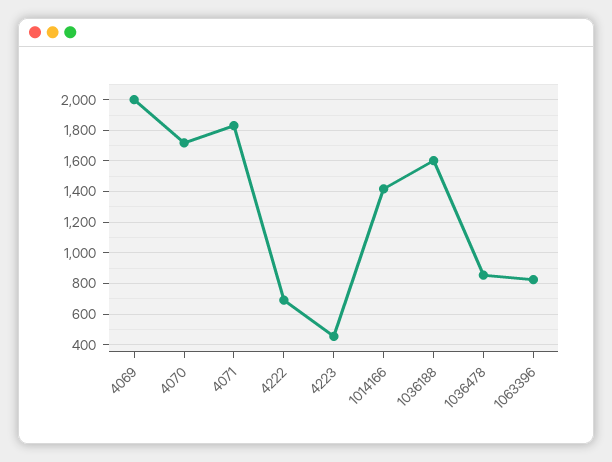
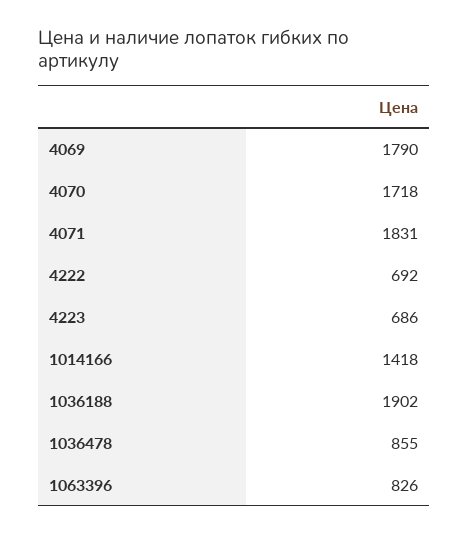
  {
-   "4069": 2000,
+   "4069": 1790,
    "4070": 1718,
    "4071": 1831,
    "4222": 692,
-   "4223": 450,
+   "4223": 686,
    "1014166": 1418,
-   "1036188": 1600,
+   "1036188": 1902,
    "1036478": 855,
    "1063396": 826
  }

